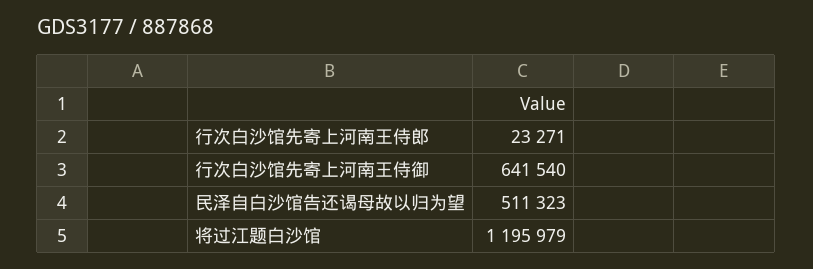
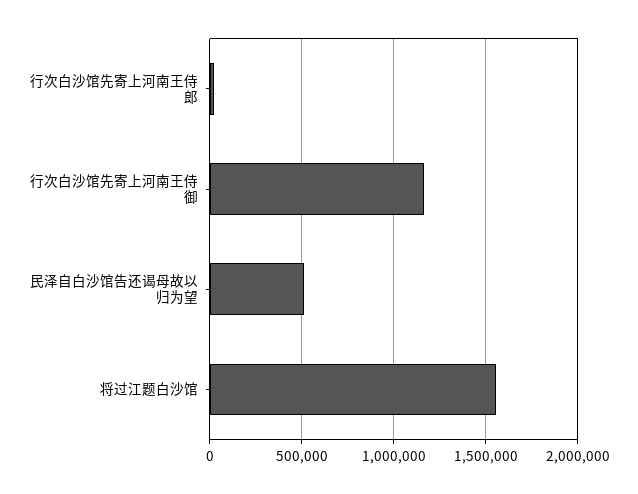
  {
    "行次白沙馆先寄上河南王侍郎": 23271,
-   "行次白沙馆先寄上河南王侍御": 641540,
+   "行次白沙馆先寄上河南王侍御": 1150000,
    "民泽自白沙馆告还谒母故以归为望": 511323,
-   "将过江题白沙馆": 1195979
+   "将过江题白沙馆": 1550000
  }

